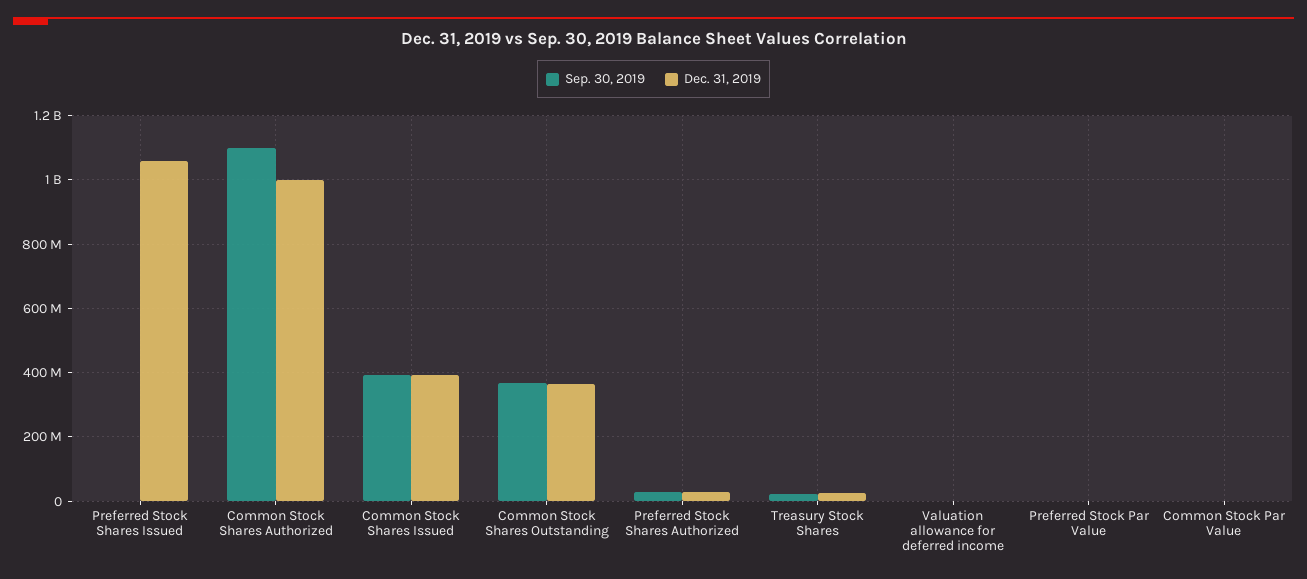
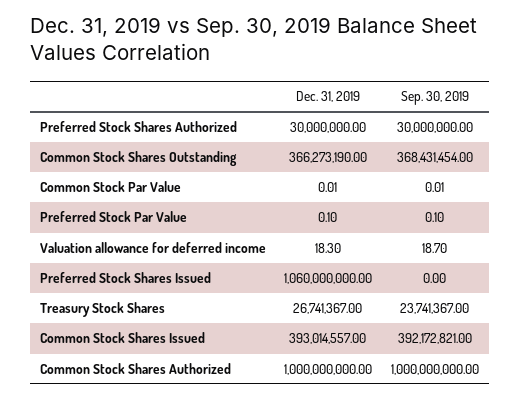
  {
    "Sep. 30, 2019": {
      "Preferred Stock Shares Issued": 0,
-     "Common Stock Shares Authorized": 1100000000,
+     "Common Stock Shares Authorized": 1000000000,
      "Common Stock Shares Issued": 392172821,
      "Common Stock Shares Outstanding": 368431454,
      "Preferred Stock Shares Authorized": 30000000,
      "Treasury Stock Shares": 23741367,
      "Valuation allowance for deferred income": 18.7,
      "Preferred Stock Par Value": 0.1,
      "Common Stock Par Value": 0.01
    },
    "Dec. 31, 2019": {
      "Preferred Stock Shares Issued": 1060000000,
      "Common Stock Shares Authorized": 1000000000,
      "Common Stock Shares Issued": 393014557,
      "Common Stock Shares Outstanding": 366273190,
      "Preferred Stock Shares Authorized": 30000000,
      "Treasury Stock Shares": 26741367,
      "Valuation allowance for deferred income": 18.3,
      "Preferred Stock Par Value": 0.1,
      "Common Stock Par Value": 0.01
    }
  }

